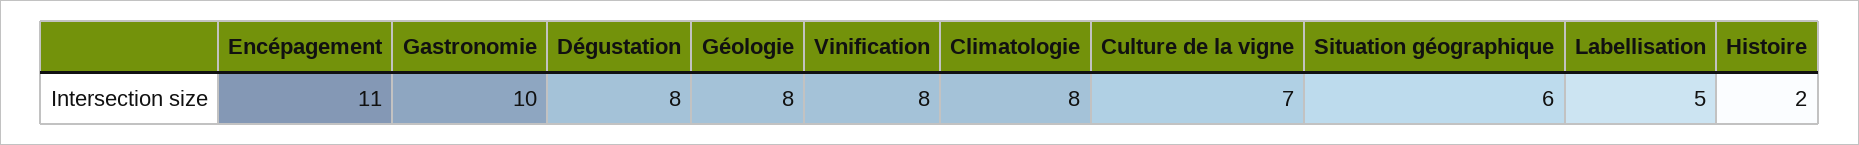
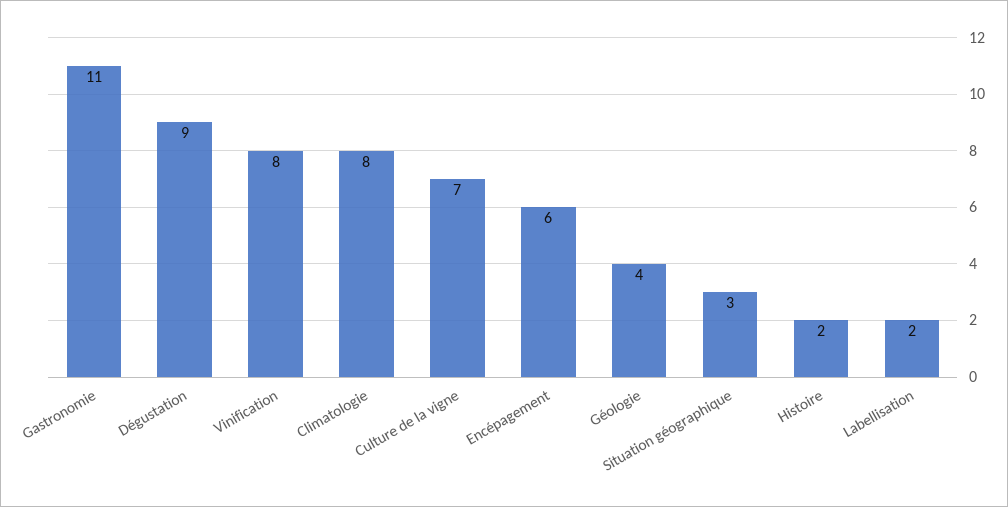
  {
-   "Encépagement": 11,
+   "Encépagement": 6,
-   "Gastronomie": 10,
+   "Gastronomie": 11,
-   "Dégustation": 8,
+   "Dégustation": 9,
-   "Géologie": 8,
+   "Géologie": 4,
    "Vinification": 8,
    "Climatologie": 8,
    "Culture de la vigne": 7,
-   "Situation géographique": 6,
+   "Situation géographique": 3,
-   "Labellisation": 5,
+   "Labellisation": 2,
    "Histoire": 2
  }

